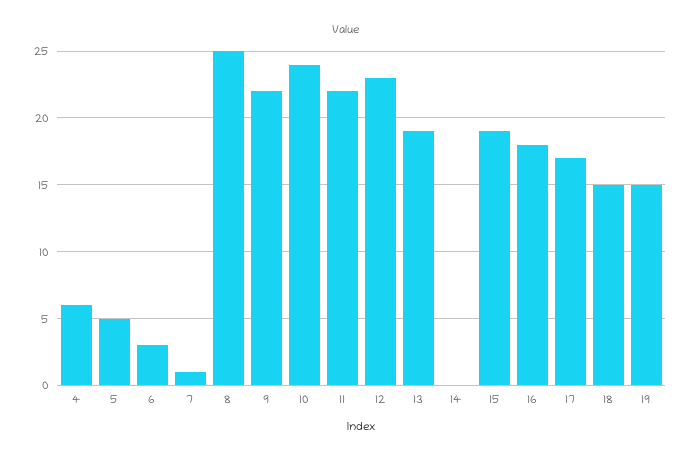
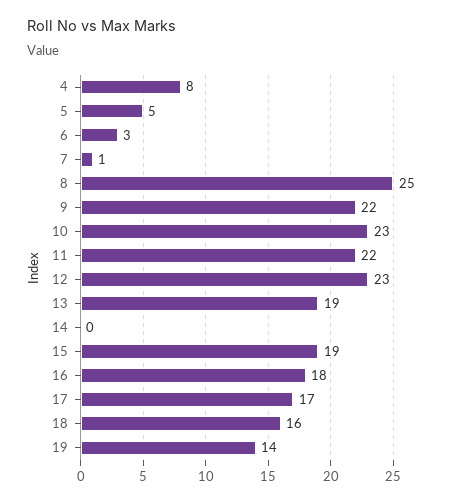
  {
-   "4": 6,
+   "4": 8,
    "5": 5,
    "6": 3,
    "7": 1,
    "8": 25,
    "9": 22,
-   "10": 24,
+   "10": 23,
    "11": 22,
    "12": 23,
    "13": 19,
    "14": 0,
    "15": 19,
    "16": 18,
    "17": 17,
-   "18": 15,
+   "18": 16,
-   "19": 15
+   "19": 14
  }

